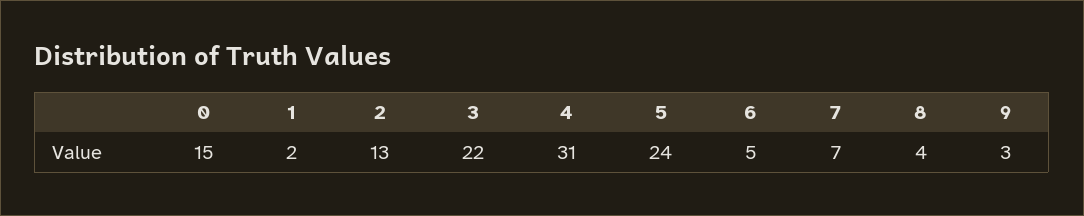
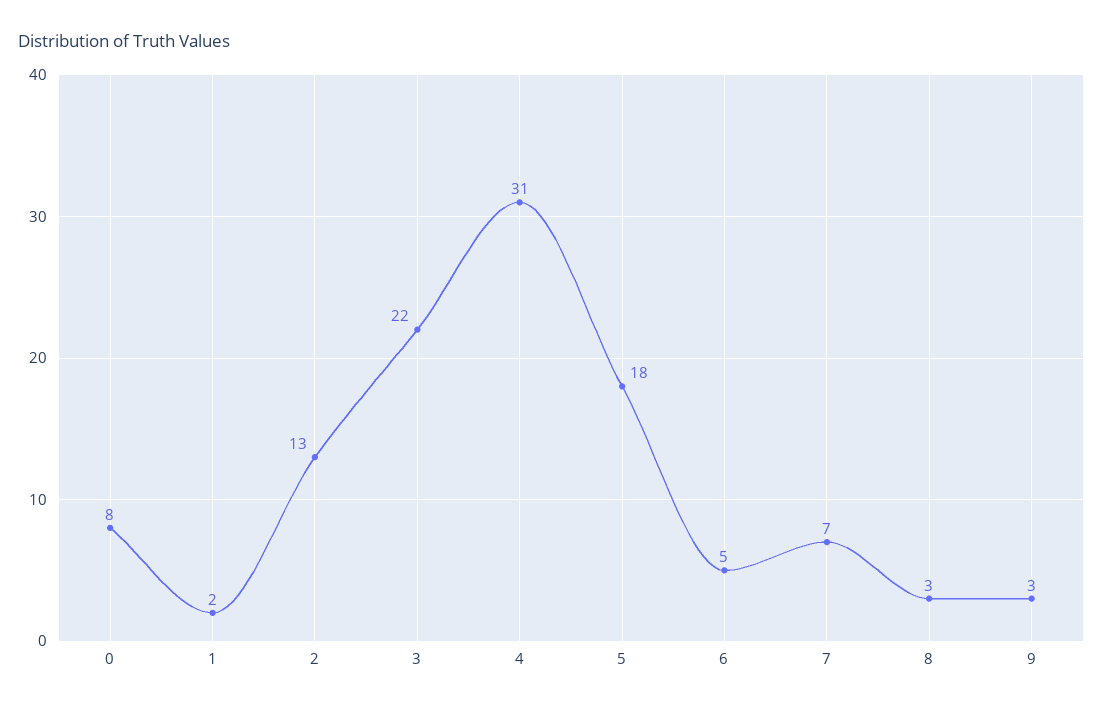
  {
-   "0": 15,
+   "0": 8,
    "1": 2,
    "2": 13,
    "3": 22,
    "4": 31,
-   "5": 24,
+   "5": 18,
    "6": 5,
    "7": 7,
-   "8": 4,
+   "8": 3,
    "9": 3
  }

